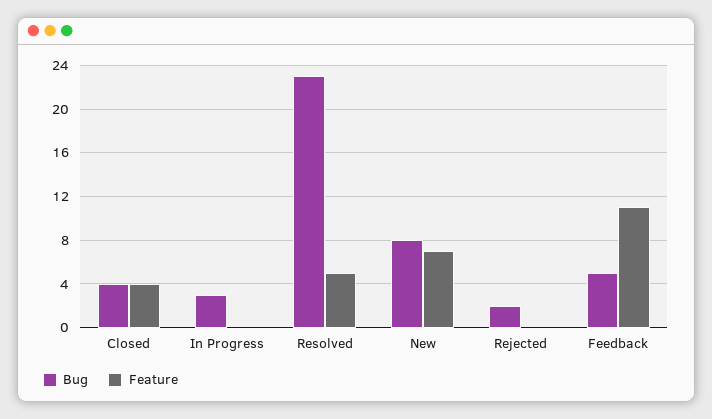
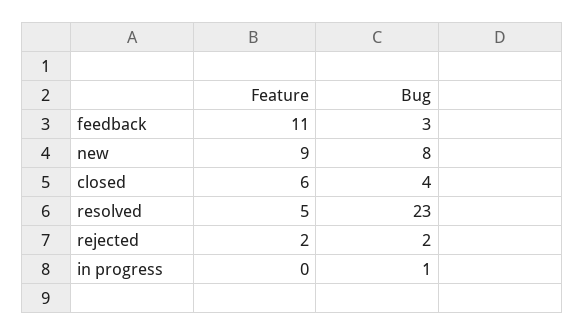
  {
    "Bug": {
      "Closed": 4,
-     "In Progress": 3,
+     "In Progress": 1,
      "Resolved": 23,
      "New": 8,
      "Rejected": 2,
-     "Feedback": 5
+     "Feedback": 3
    },
    "Feature": {
-     "Closed": 4,
+     "Closed": 6,
      "In Progress": 0,
      "Resolved": 5,
-     "New": 7,
+     "New": 9,
-     "Rejected": 0,
+     "Rejected": 2,
      "Feedback": 11
    }
  }

